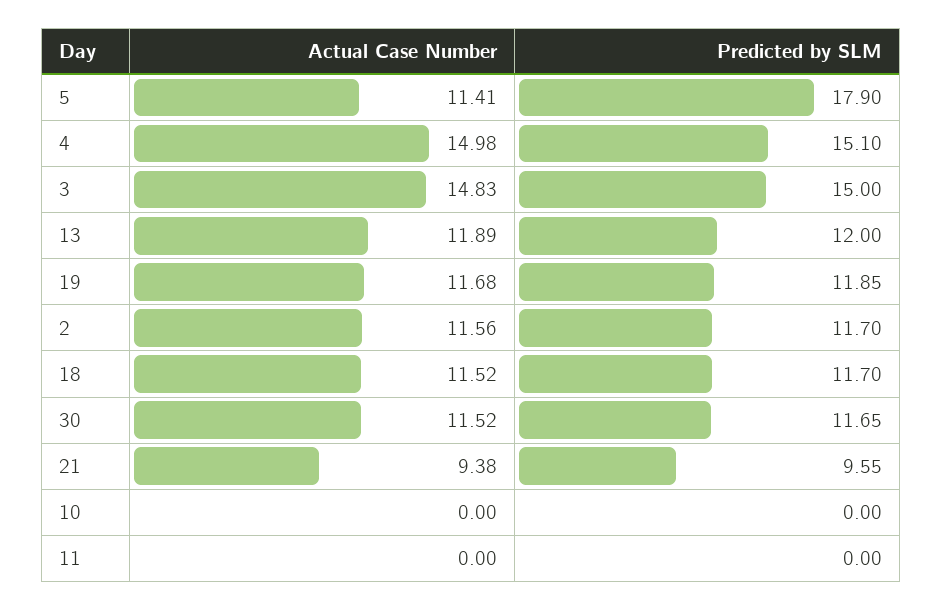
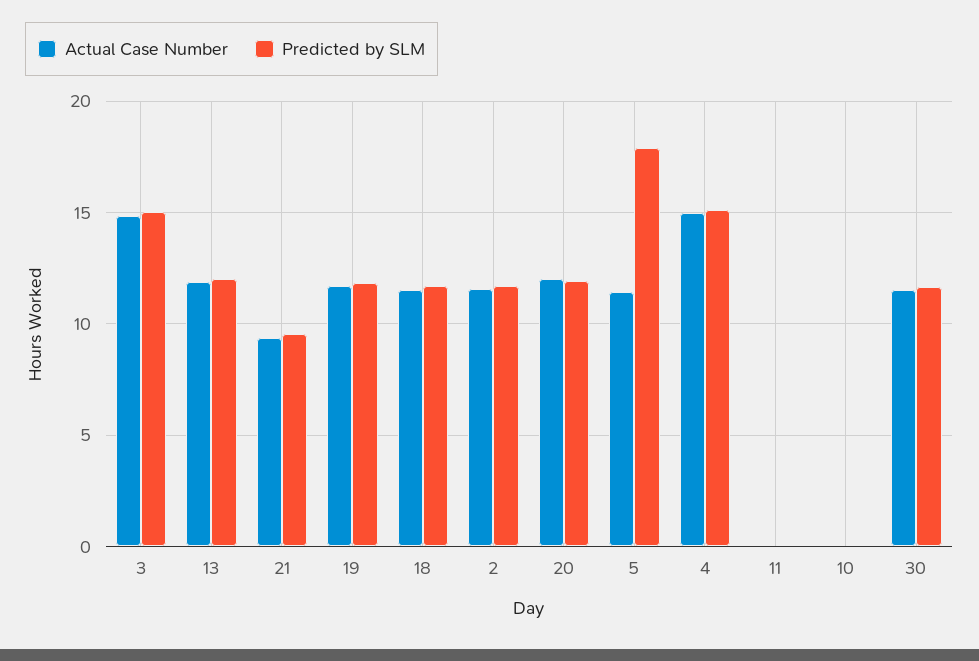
  {
    "Actual Case Number": {
      "5": 11.41,
      "4": 14.98,
      "3": 14.83,
      "13": 11.89,
      "19": 11.68,
      "2": 11.56,
      "18": 11.52,
      "30": 11.52,
      "21": 9.38,
      "10": 0,
-     "11": 0
+     "11": 0,
+     "20": 12
    },
    "Predicted by SLM": {
      "5": 17.9,
      "4": 15.1,
      "3": 15,
      "13": 12,
      "19": 11.85,
      "2": 11.7,
      "18": 11.7,
      "30": 11.65,
      "21": 9.55,
      "10": 0,
-     "11": 0
+     "11": 0,
+     "20": 12
    }
  }

